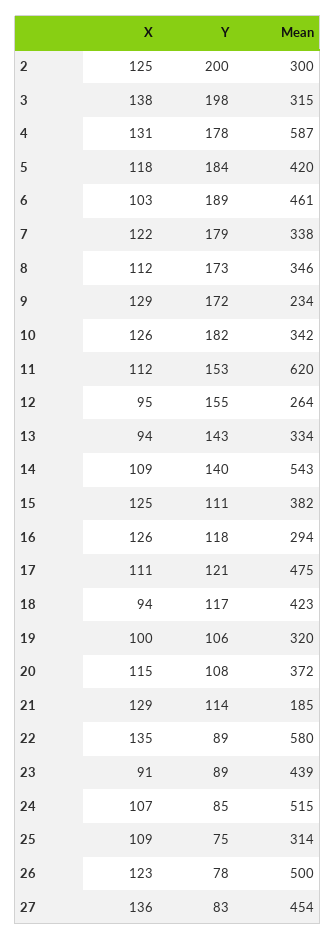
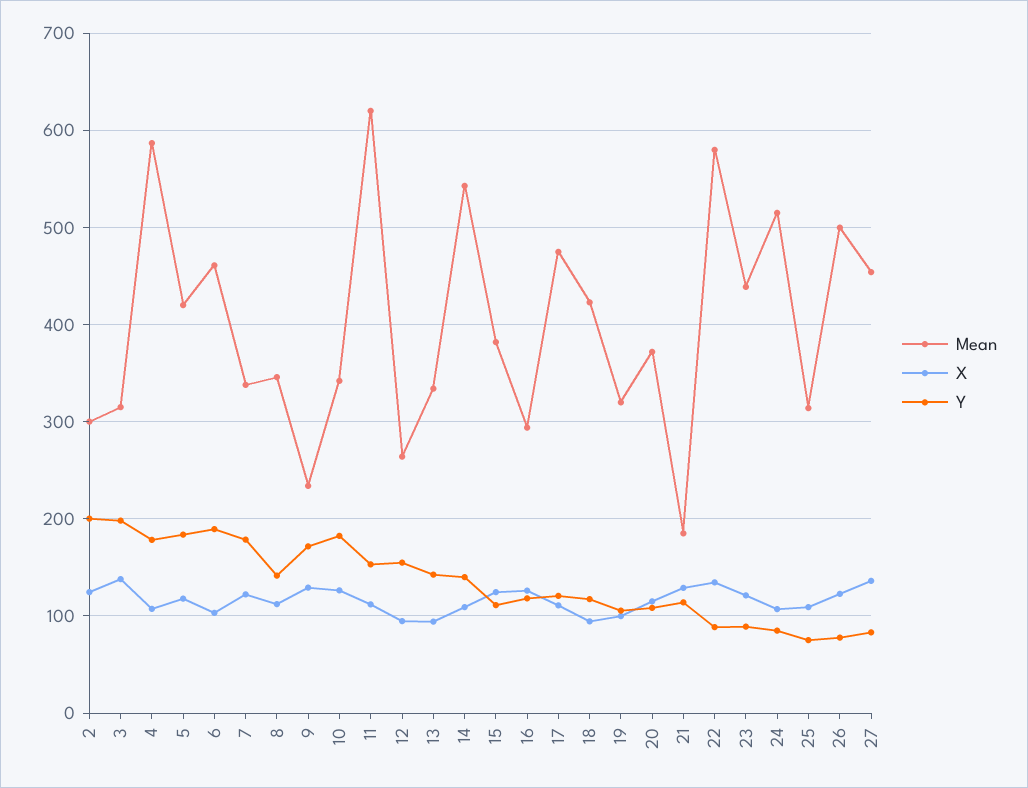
  {
    "X": {
      "2": 125,
      "3": 138,
-     "4": 131,
+     "4": 110,
      "5": 118,
      "6": 103,
      "7": 122,
      "8": 112,
      "9": 129,
      "10": 126,
      "11": 112,
      "12": 95,
      "13": 94,
      "14": 109,
      "15": 125,
      "16": 126,
      "17": 111,
      "18": 94,
      "19": 100,
      "20": 115,
      "21": 129,
      "22": 135,
-     "23": 91,
+     "23": 120,
      "24": 107,
      "25": 109,
      "26": 123,
      "27": 136
    },
    "Y": {
      "2": 200,
      "3": 198,
      "4": 178,
      "5": 184,
      "6": 189,
      "7": 179,
-     "8": 173,
+     "8": 140,
      "9": 172,
      "10": 182,
      "11": 153,
      "12": 155,
      "13": 143,
      "14": 140,
      "15": 111,
      "16": 118,
      "17": 121,
      "18": 117,
      "19": 106,
      "20": 108,
      "21": 114,
      "22": 89,
      "23": 89,
      "24": 85,
      "25": 75,
      "26": 78,
      "27": 83
    },
    "Mean": {
      "2": 300,
      "3": 315,
      "4": 587,
      "5": 420,
      "6": 461,
      "7": 338,
      "8": 346,
      "9": 234,
      "10": 342,
      "11": 620,
      "12": 264,
      "13": 334,
      "14": 543,
      "15": 382,
      "16": 294,
      "17": 475,
      "18": 423,
      "19": 320,
      "20": 372,
      "21": 185,
      "22": 580,
      "23": 439,
      "24": 515,
      "25": 314,
      "26": 500,
      "27": 454
    }
  }

